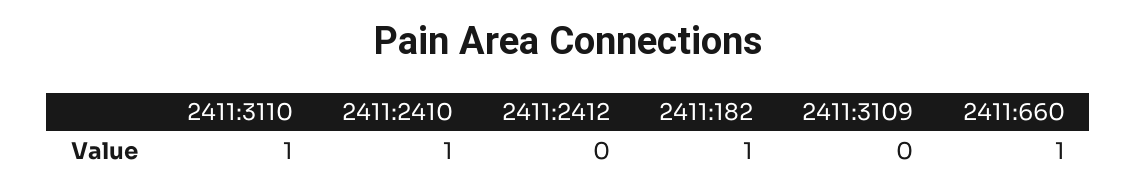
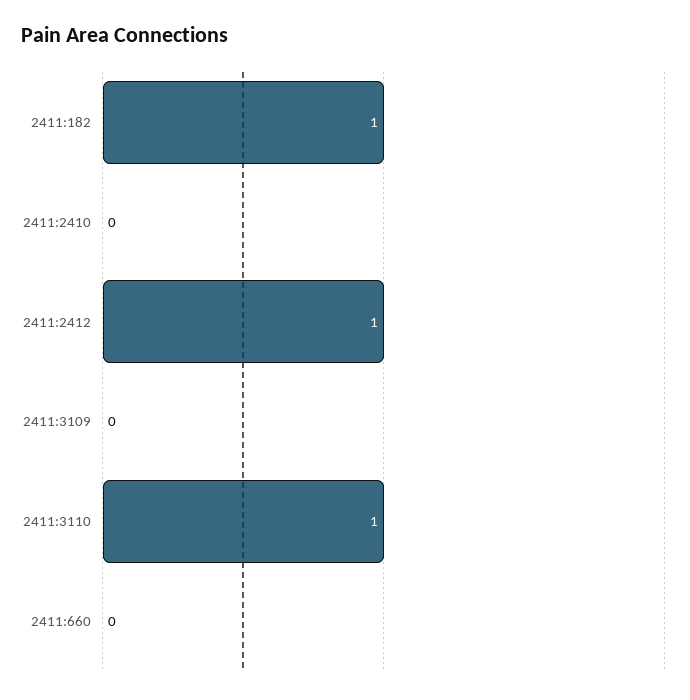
  {
    "2411:3110": 1,
-   "2411:2410": 1,
+   "2411:2410": 0,
-   "2411:2412": 0,
+   "2411:2412": 1,
    "2411:182": 1,
    "2411:3109": 0,
-   "2411:660": 1
+   "2411:660": 0
  }

